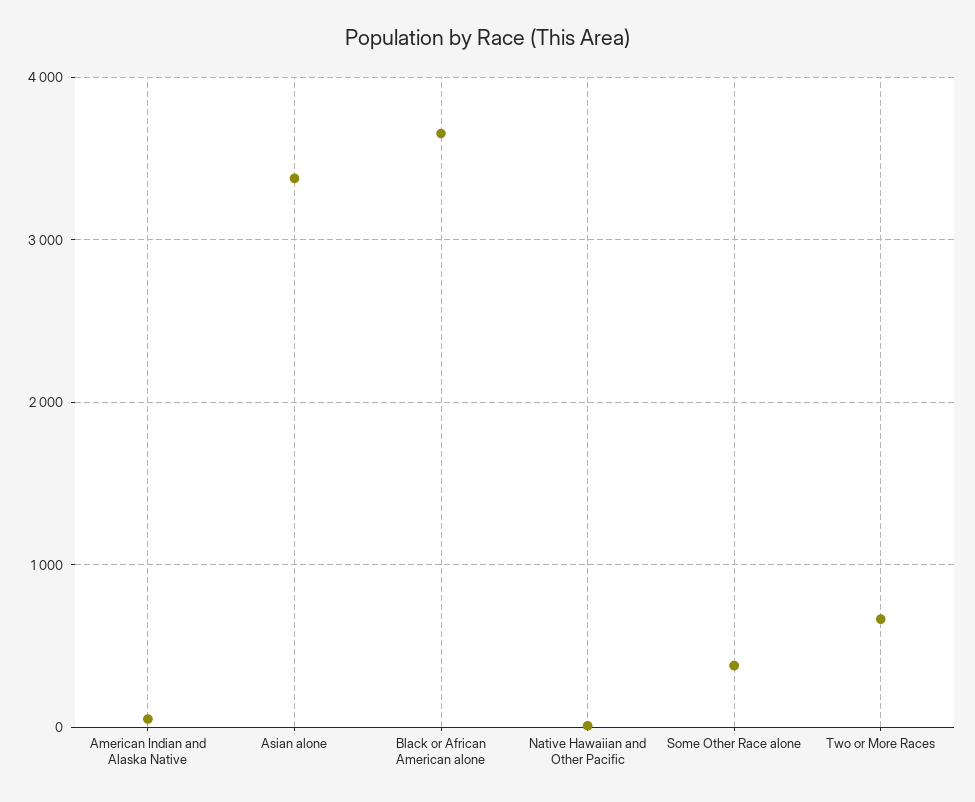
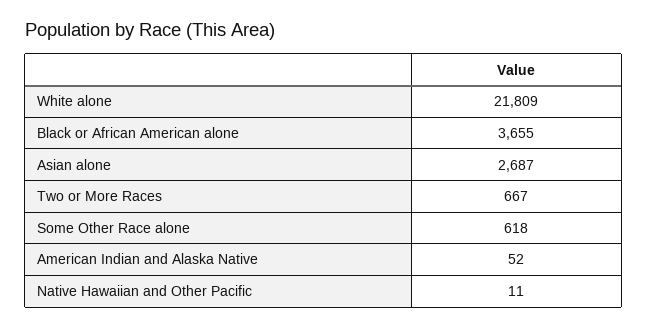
  {
    "American Indian and Alaska Native": 52,
-   "Asian alone": 3400,
+   "Asian alone": 2687,
    "Black or African American alone": 3655,
    "Native Hawaiian and Other Pacific": 11,
-   "Some Other Race alone": 400,
+   "Some Other Race alone": 618,
-   "Two or More Races": 667
+   "Two or More Races": 667,
+   "White alone": 21809
  }

